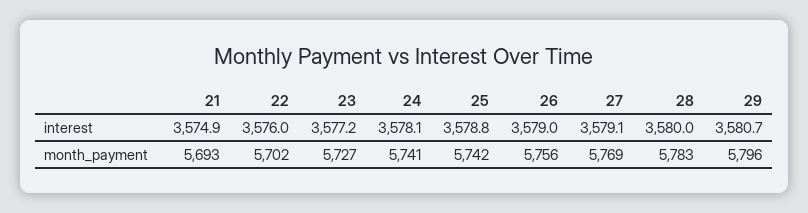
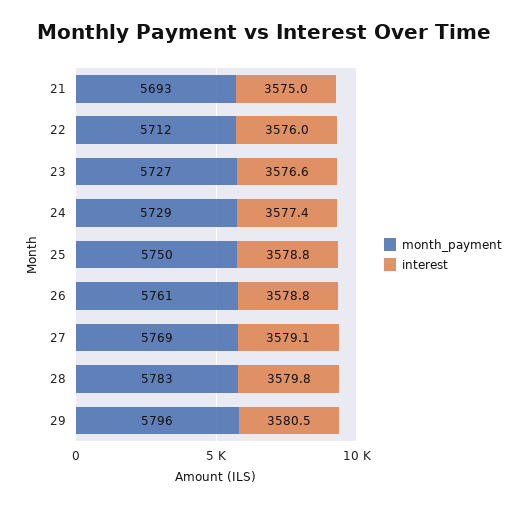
  {
    "interest": {
-     "21": 3574.9,
+     "21": 3575,
      "22": 3576,
-     "23": 3577.2,
+     "23": 3576.6,
-     "24": 3578.1,
+     "24": 3577.4,
      "25": 3578.8,
-     "26": 3579,
+     "26": 3578.8,
      "27": 3579.1,
-     "28": 3580,
+     "28": 3579.8,
-     "29": 3580.7
+     "29": 3580.5
    },
    "month_payment": {
      "21": 5693,
-     "22": 5702,
+     "22": 5712,
      "23": 5727,
-     "24": 5741,
+     "24": 5729,
-     "25": 5742,
+     "25": 5750,
-     "26": 5756,
+     "26": 5761,
      "27": 5769,
      "28": 5783,
      "29": 5796
    }
  }

